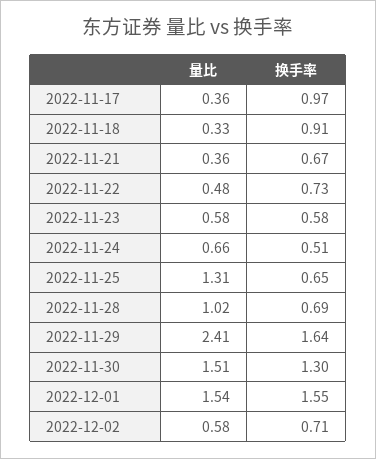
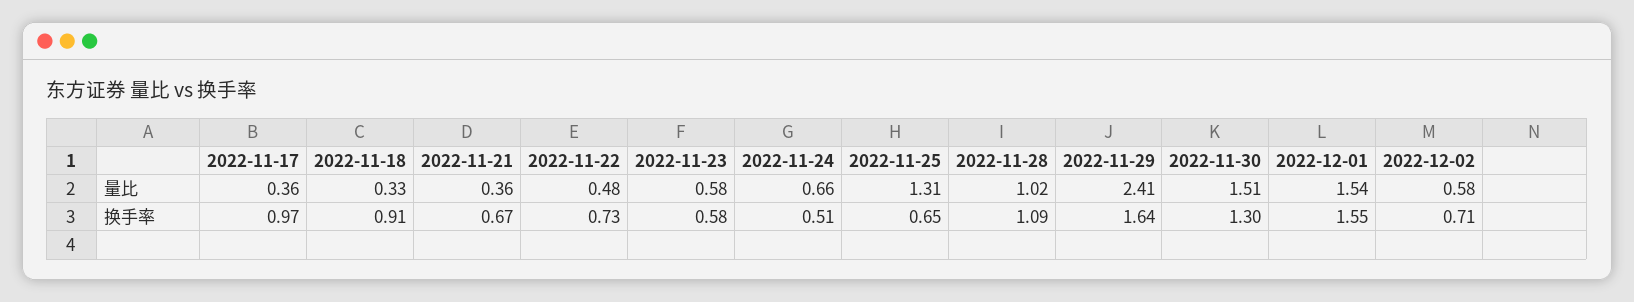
  {
    "量比": {
      "2022-11-17": 0.36,
      "2022-11-18": 0.33,
      "2022-11-21": 0.36,
      "2022-11-22": 0.48,
      "2022-11-23": 0.58,
      "2022-11-24": 0.66,
      "2022-11-25": 1.31,
      "2022-11-28": 1.02,
      "2022-11-29": 2.41,
      "2022-11-30": 1.51,
      "2022-12-01": 1.54,
      "2022-12-02": 0.58
    },
    "换手率": {
      "2022-11-17": 0.97,
      "2022-11-18": 0.91,
      "2022-11-21": 0.67,
      "2022-11-22": 0.73,
      "2022-11-23": 0.58,
      "2022-11-24": 0.51,
      "2022-11-25": 0.65,
-     "2022-11-28": 0.69,
+     "2022-11-28": 1.09,
      "2022-11-29": 1.64,
      "2022-11-30": 1.3,
      "2022-12-01": 1.55,
      "2022-12-02": 0.71
    }
  }

